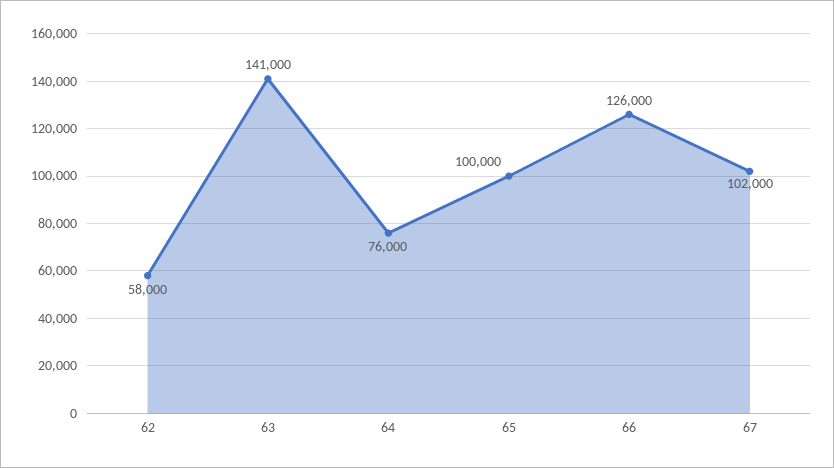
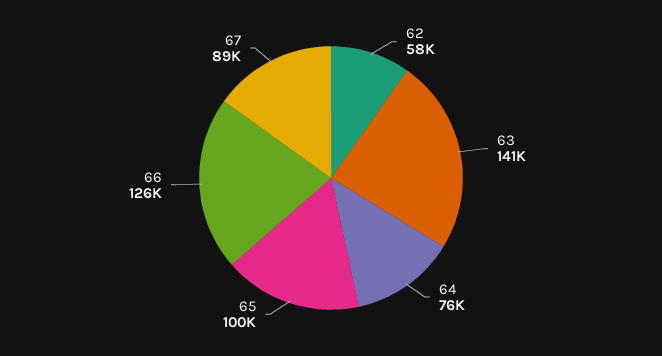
  {
    "62": 58000,
    "63": 141000,
    "64": 76000,
    "65": 100000,
    "66": 126000,
-   "67": 102000
+   "67": 89000
  }

